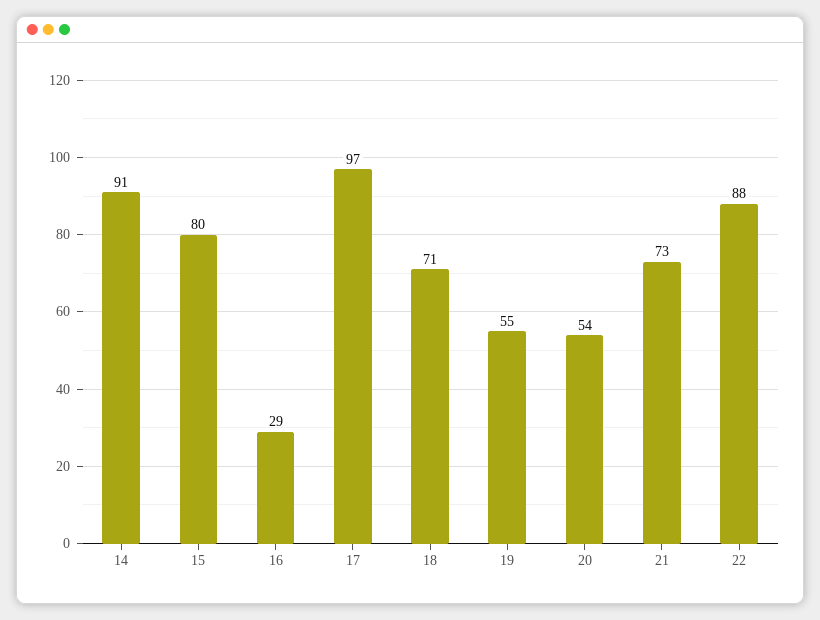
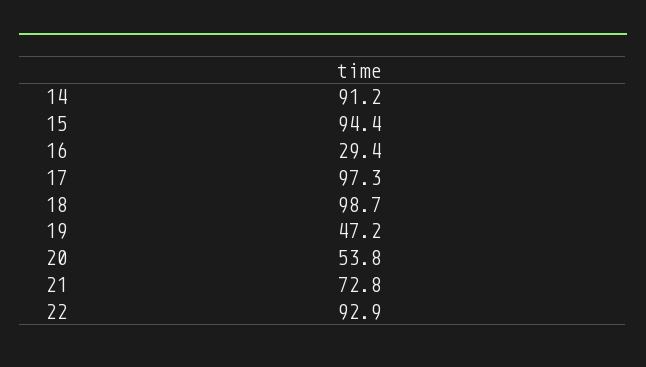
  {
    "14": 91.2,
-   "15": 80,
+   "15": 94.4,
    "16": 29.4,
    "17": 97.3,
-   "18": 71,
+   "18": 98.7,
-   "19": 55,
+   "19": 47.2,
    "20": 53.8,
    "21": 72.8,
-   "22": 88
+   "22": 92.9
  }

